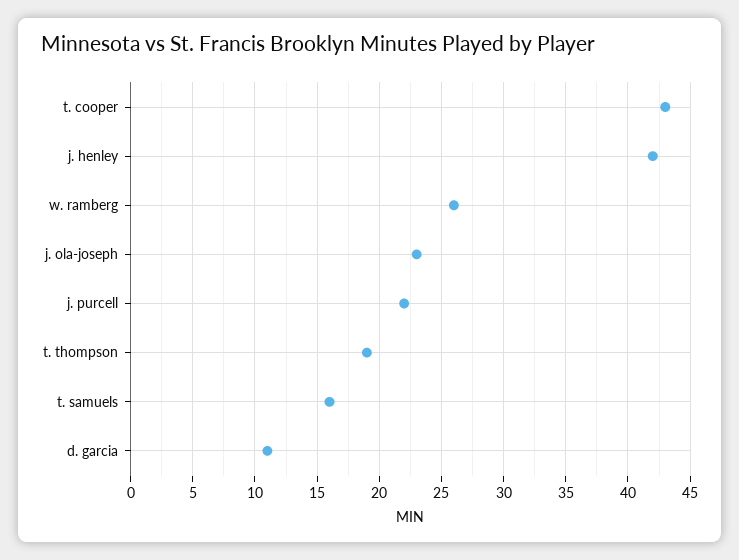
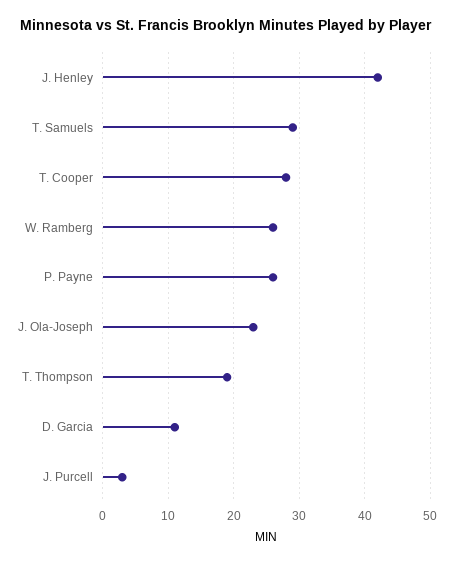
  {
-   "t. cooper": 43,
+   "t. cooper": 28,
    "j. henley": 42,
    "w. ramberg": 26,
    "j. ola-joseph": 23,
-   "j. purcell": 22,
+   "j. purcell": 3,
    "t. thompson": 19,
-   "t. samuels": 16,
+   "t. samuels": 29,
-   "d. garcia": 11
+   "d. garcia": 11,
+   "P. Payne": 26
  }

